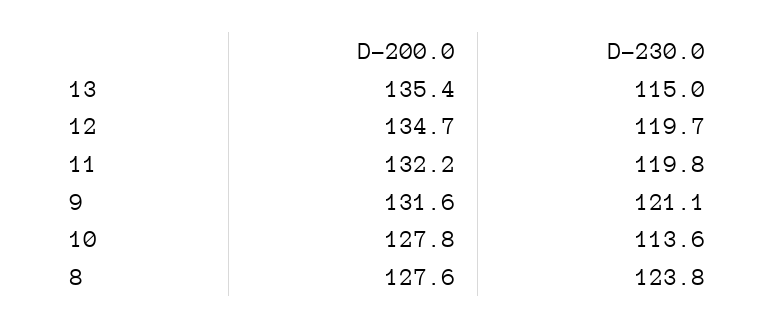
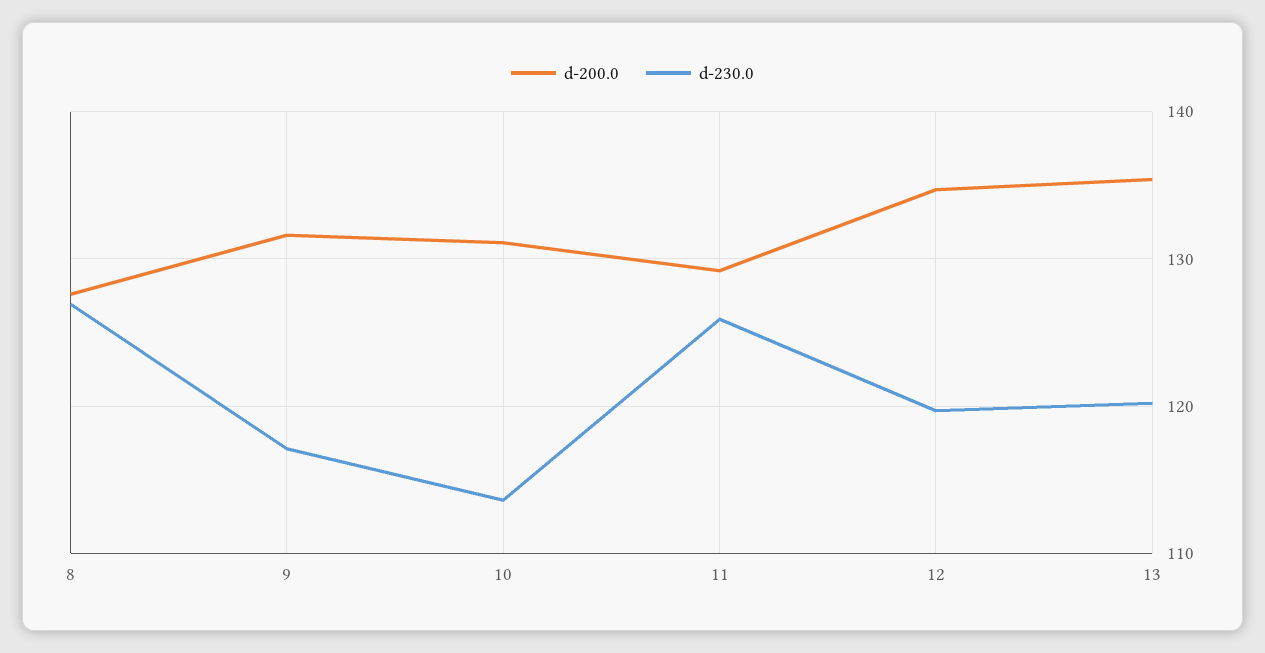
  {
    "D-200.0": {
      "13": 135.4,
      "12": 134.7,
-     "11": 132.2,
+     "11": 129,
      "9": 131.6,
-     "10": 127.8,
+     "10": 131,
      "8": 127.6
    },
    "D-230.0": {
-     "13": 115,
+     "13": 120,
      "12": 119.7,
-     "11": 119.8,
+     "11": 126,
-     "9": 121.1,
+     "9": 117,
      "10": 113.6,
-     "8": 123.8
+     "8": 127
    }
  }

